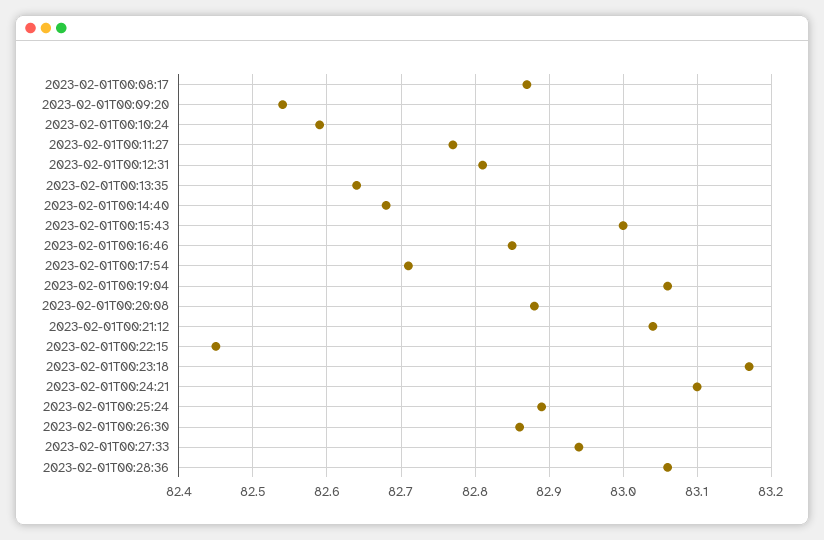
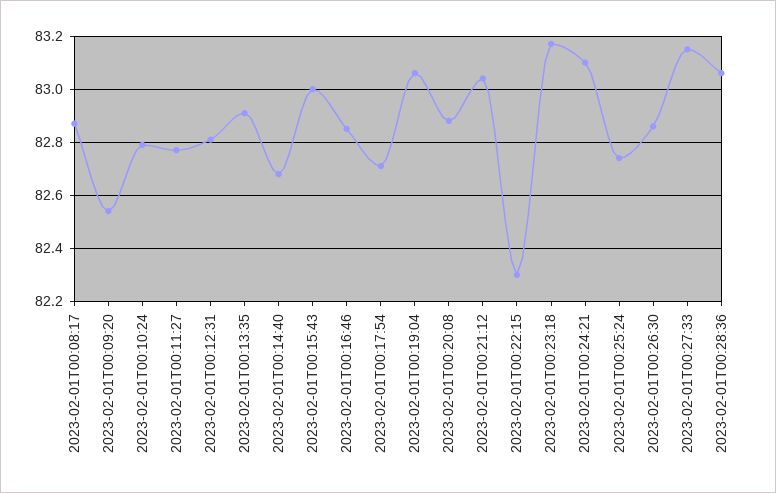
  {
    "2023-02-01T00:08:17": 82.87,
    "2023-02-01T00:09:20": 82.54,
-   "2023-02-01T00:10:24": 82.59,
+   "2023-02-01T00:10:24": 82.8,
    "2023-02-01T00:11:27": 82.77,
    "2023-02-01T00:12:31": 82.81,
-   "2023-02-01T00:13:35": 82.64,
+   "2023-02-01T00:13:35": 82.9,
    "2023-02-01T00:14:40": 82.68,
    "2023-02-01T00:15:43": 83,
    "2023-02-01T00:16:46": 82.85,
    "2023-02-01T00:17:54": 82.71,
    "2023-02-01T00:19:04": 83.06,
    "2023-02-01T00:20:08": 82.88,
    "2023-02-01T00:21:12": 83.04,
-   "2023-02-01T00:22:15": 82.45,
+   "2023-02-01T00:22:15": 82.3,
    "2023-02-01T00:23:18": 83.17,
    "2023-02-01T00:24:21": 83.1,
-   "2023-02-01T00:25:24": 82.89,
+   "2023-02-01T00:25:24": 82.75,
    "2023-02-01T00:26:30": 82.86,
-   "2023-02-01T00:27:33": 82.94,
+   "2023-02-01T00:27:33": 83.15,
    "2023-02-01T00:28:36": 83.06
  }

